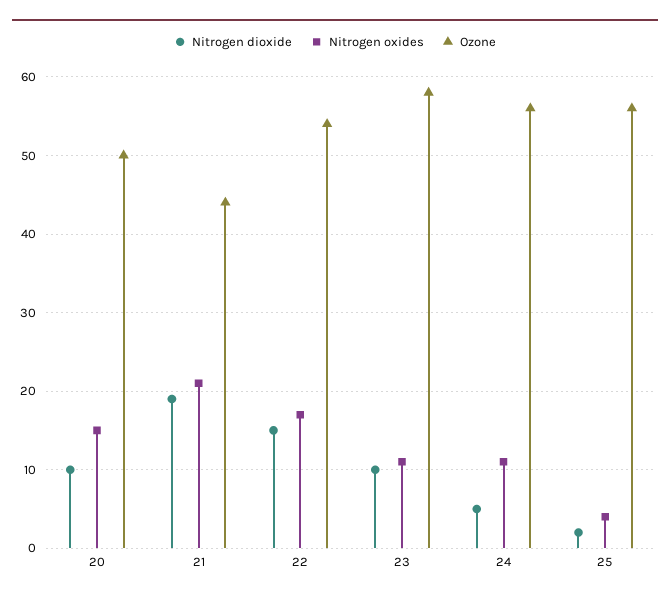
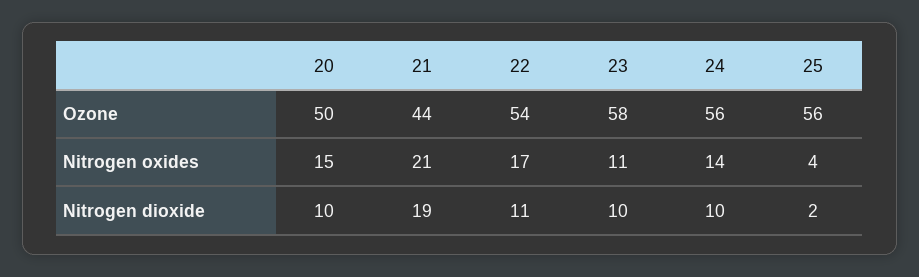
  {
    "Nitrogen dioxide": {
      "20": 10,
      "21": 19,
-     "22": 15,
+     "22": 11,
      "23": 10,
-     "24": 5,
+     "24": 10,
      "25": 2
    },
    "Nitrogen oxides": {
      "20": 15,
      "21": 21,
      "22": 17,
      "23": 11,
-     "24": 11,
+     "24": 14,
      "25": 4
    },
    "Ozone": {
      "20": 50,
      "21": 44,
      "22": 54,
      "23": 58,
      "24": 56,
      "25": 56
    }
  }

